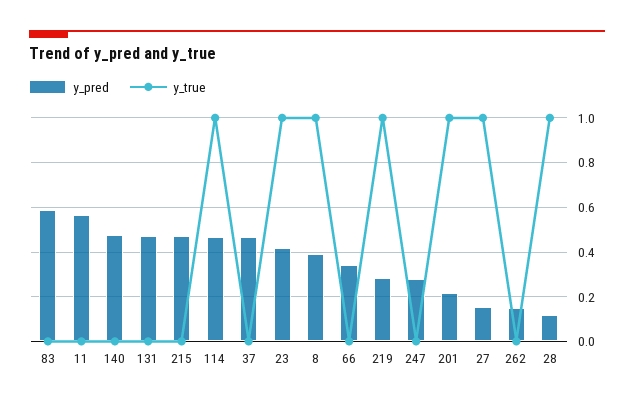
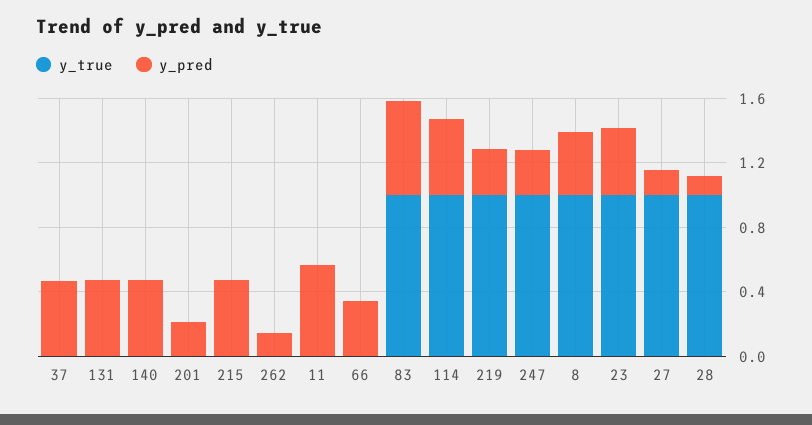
  {
    "y_pred": {
      "83": 0.6,
      "11": 0.55,
      "140": 0.5,
      "131": 0.45,
      "215": 0.45,
      "114": 0.45,
      "37": 0.45,
      "23": 0.4,
      "8": 0.4,
      "66": 0.35,
      "219": 0.3,
      "247": 0.3,
      "201": 0.2,
      "27": 0.15,
      "262": 0.15,
      "28": 0.1
    },
    "y_true": {
-     "83": 0,
+     "83": 1,
      "11": 0,
      "140": 0,
      "131": 0,
      "215": 0,
      "114": 1,
      "37": 0,
      "23": 1,
      "8": 1,
      "66": 0,
      "219": 1,
-     "247": 0,
+     "247": 1,
-     "201": 1,
+     "201": 0,
      "27": 1,
      "262": 0,
      "28": 1
    }
  }

